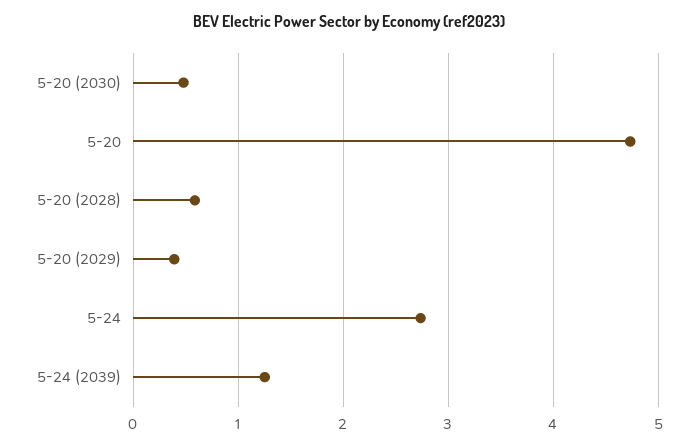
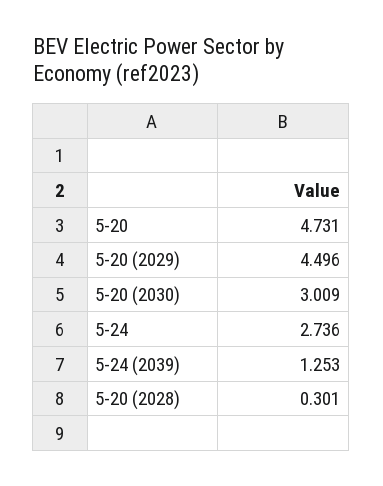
  {
-   "5-20 (2030)": 0.5,
+   "5-20 (2030)": 3.009,
    "5-20": 4.731,
-   "5-20 (2028)": 0.6,
+   "5-20 (2028)": 0.301,
-   "5-20 (2029)": 0.4,
+   "5-20 (2029)": 4.496,
    "5-24": 2.736,
    "5-24 (2039)": 1.253
  }

